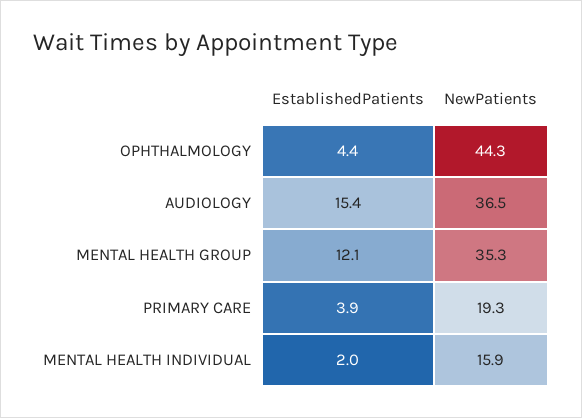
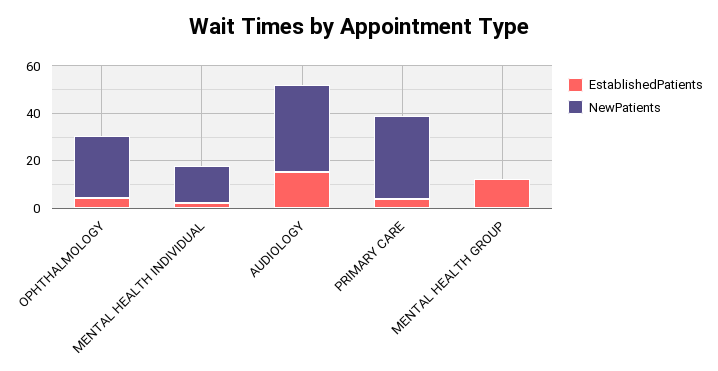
  {
    "EstablishedPatients": {
      "OPHTHALMOLOGY": 4.4,
      "AUDIOLOGY": 15.4,
      "MENTAL HEALTH GROUP": 12.1,
      "PRIMARY CARE": 3.9,
      "MENTAL HEALTH INDIVIDUAL": 2
    },
    "NewPatients": {
-     "OPHTHALMOLOGY": 44.3,
+     "OPHTHALMOLOGY": 25,
      "AUDIOLOGY": 36.5,
-     "MENTAL HEALTH GROUP": 35.3,
+     "MENTAL HEALTH GROUP": 0,
-     "PRIMARY CARE": 19.3,
+     "PRIMARY CARE": 35,
      "MENTAL HEALTH INDIVIDUAL": 15.9
    }
  }

